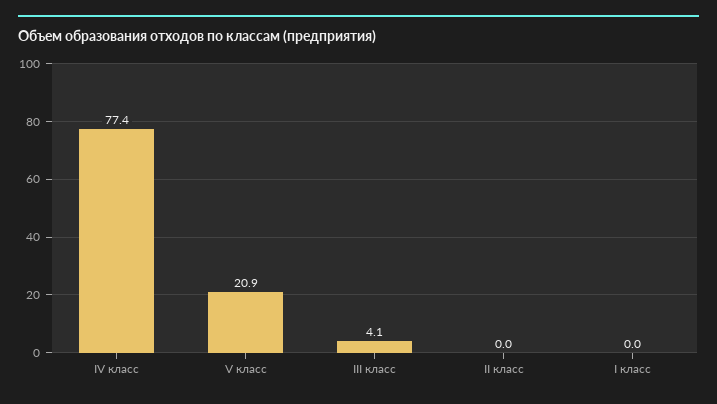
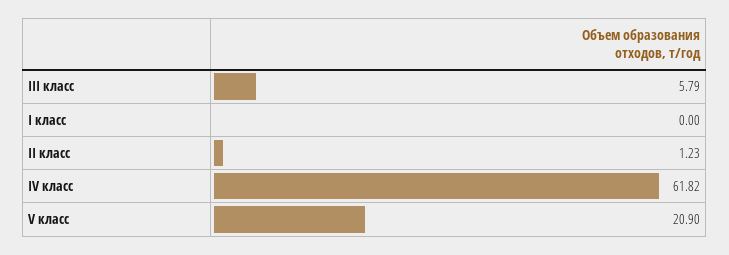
  {
-   "IV класс": 77.4,
+   "IV класс": 61.82,
    "V класс": 20.9,
-   "III класс": 4.1,
+   "III класс": 5.79,
-   "II класс": 0,
+   "II класс": 1.23,
    "I класс": 0
  }

